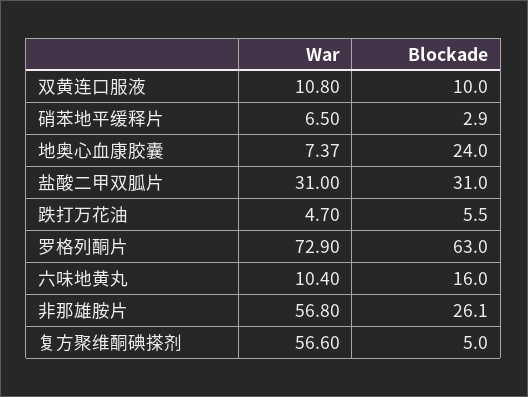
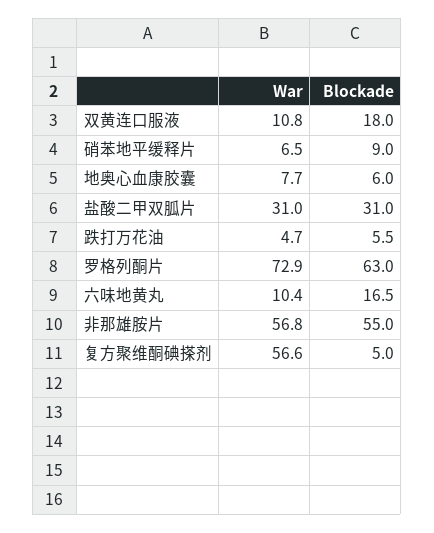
  {
    "War": {
      "双黄连口服液": 10.8,
      "硝苯地平缓释片": 6.5,
-     "地奥心血康胶囊": 7.37,
+     "地奥心血康胶囊": 7.7,
      "盐酸二甲双胍片": 31,
      "跌打万花油": 4.7,
      "罗格列酮片": 72.9,
      "六味地黄丸": 10.4,
      "非那雄胺片": 56.8,
      "复方聚维酮碘搽剂": 56.6
    },
    "Blockade": {
-     "双黄连口服液": 10,
+     "双黄连口服液": 18,
-     "硝苯地平缓释片": 2.9,
+     "硝苯地平缓释片": 9,
-     "地奥心血康胶囊": 24,
+     "地奥心血康胶囊": 6,
      "盐酸二甲双胍片": 31,
      "跌打万花油": 5.5,
      "罗格列酮片": 63,
-     "六味地黄丸": 16,
+     "六味地黄丸": 16.5,
-     "非那雄胺片": 26.1,
+     "非那雄胺片": 55,
      "复方聚维酮碘搽剂": 5
    }
  }

